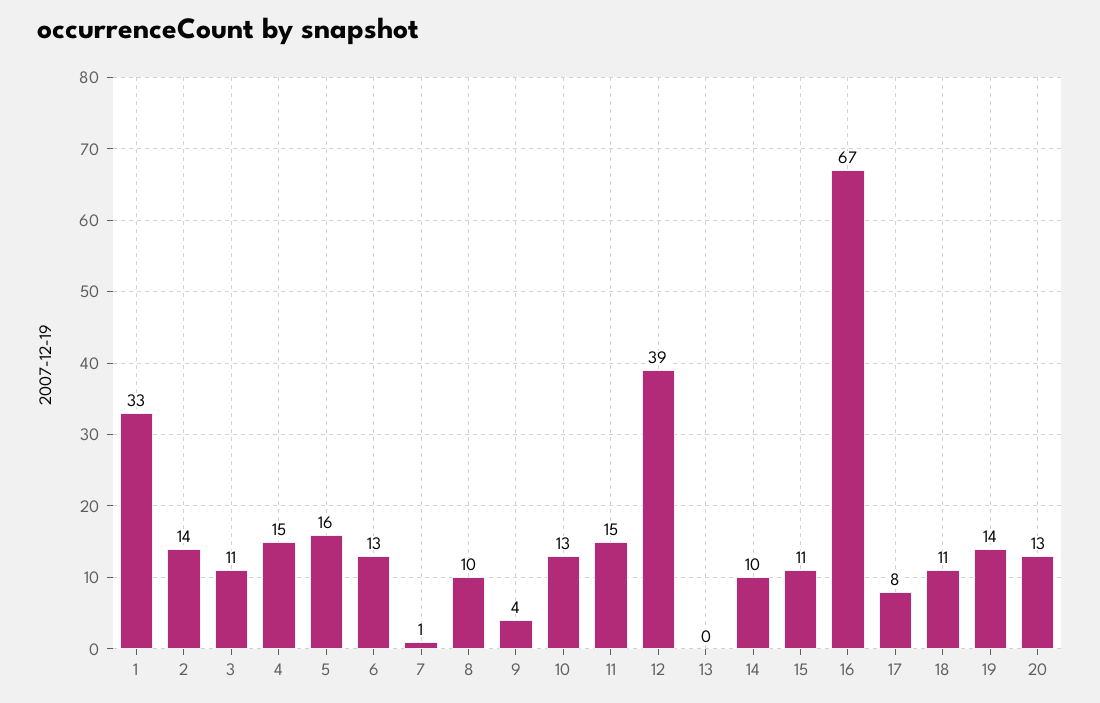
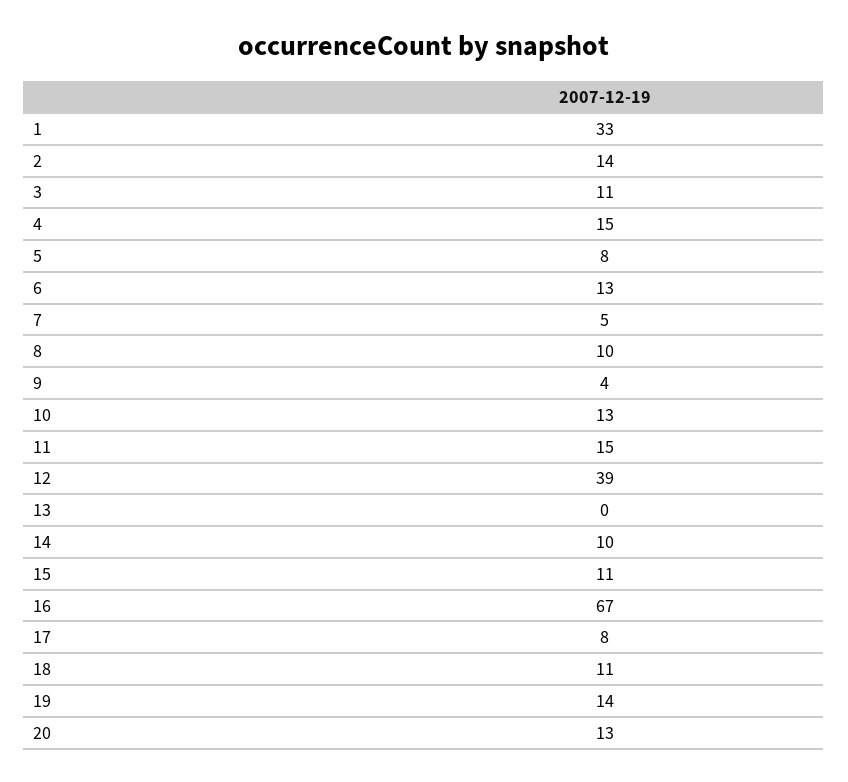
  {
    "1": 33,
    "2": 14,
    "3": 11,
    "4": 15,
-   "5": 16,
+   "5": 8,
    "6": 13,
-   "7": 1,
+   "7": 5,
    "8": 10,
    "9": 4,
    "10": 13,
    "11": 15,
    "12": 39,
    "13": 0,
    "14": 10,
    "15": 11,
    "16": 67,
    "17": 8,
    "18": 11,
    "19": 14,
    "20": 13
  }

